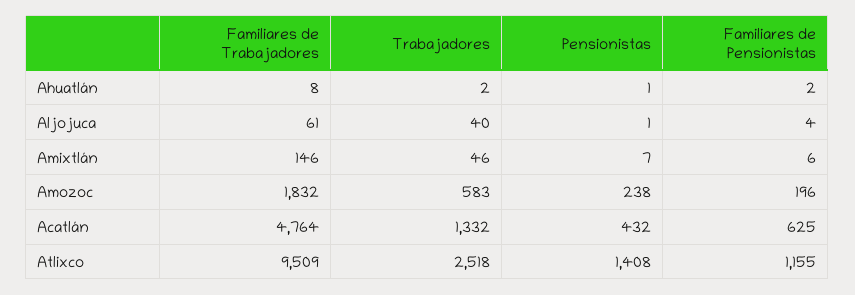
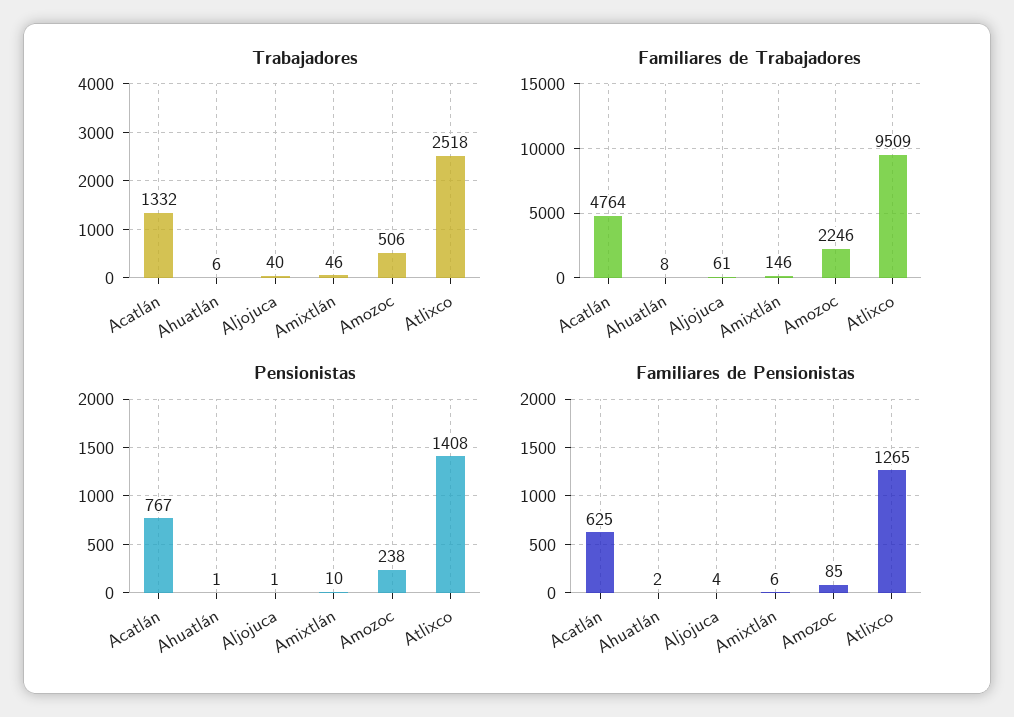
  {
    "Familiares de Trabajadores": {
      "Ahuatlán": 8,
      "Aljojuca": 61,
      "Amixtlán": 146,
-     "Amozoc": 1832,
+     "Amozoc": 2246,
      "Acatlán": 4764,
      "Atlixco": 9509
    },
    "Trabajadores": {
-     "Ahuatlán": 2,
+     "Ahuatlán": 6,
      "Aljojuca": 40,
      "Amixtlán": 46,
-     "Amozoc": 583,
+     "Amozoc": 506,
      "Acatlán": 1332,
      "Atlixco": 2518
    },
    "Pensionistas": {
      "Ahuatlán": 1,
      "Aljojuca": 1,
-     "Amixtlán": 7,
+     "Amixtlán": 10,
      "Amozoc": 238,
-     "Acatlán": 432,
+     "Acatlán": 767,
      "Atlixco": 1408
    },
    "Familiares de Pensionistas": {
      "Ahuatlán": 2,
      "Aljojuca": 4,
      "Amixtlán": 6,
-     "Amozoc": 196,
+     "Amozoc": 85,
      "Acatlán": 625,
-     "Atlixco": 1155
+     "Atlixco": 1265
    }
  }

